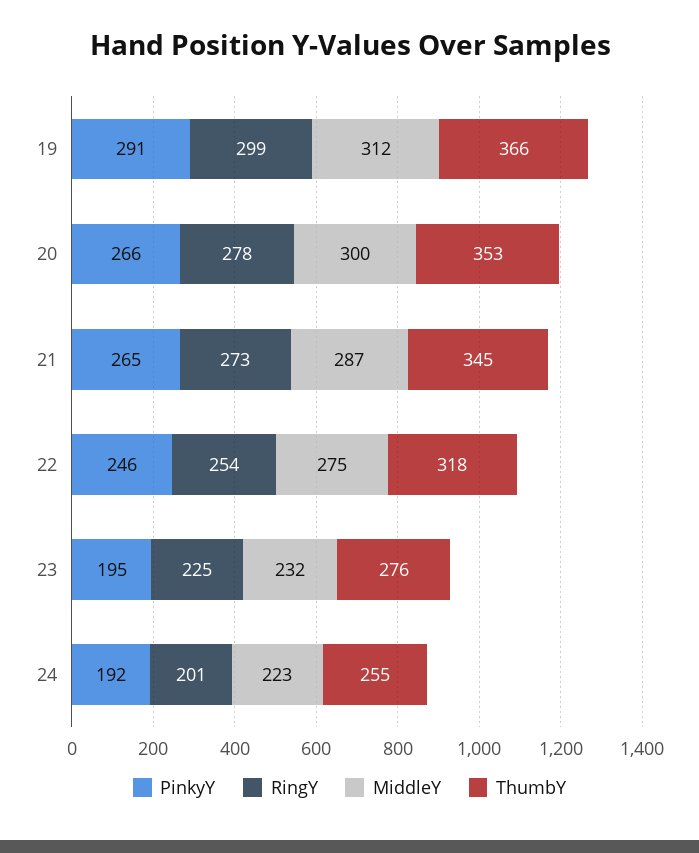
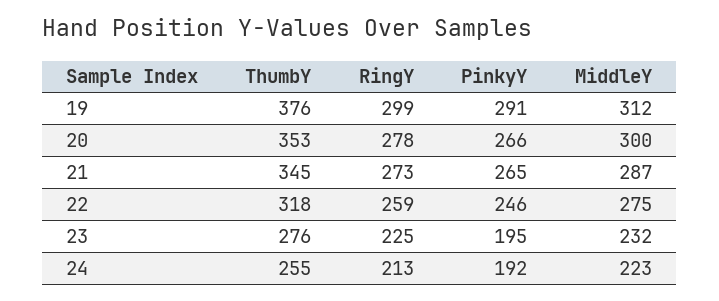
  {
    "PinkyY": {
      "19": 291,
      "20": 266,
      "21": 265,
      "22": 246,
      "23": 195,
      "24": 192
    },
    "RingY": {
      "19": 299,
      "20": 278,
      "21": 273,
-     "22": 254,
+     "22": 259,
      "23": 225,
-     "24": 201
+     "24": 213
    },
    "MiddleY": {
      "19": 312,
      "20": 300,
      "21": 287,
      "22": 275,
      "23": 232,
      "24": 223
    },
    "ThumbY": {
-     "19": 366,
+     "19": 376,
      "20": 353,
      "21": 345,
      "22": 318,
      "23": 276,
      "24": 255
    }
  }

